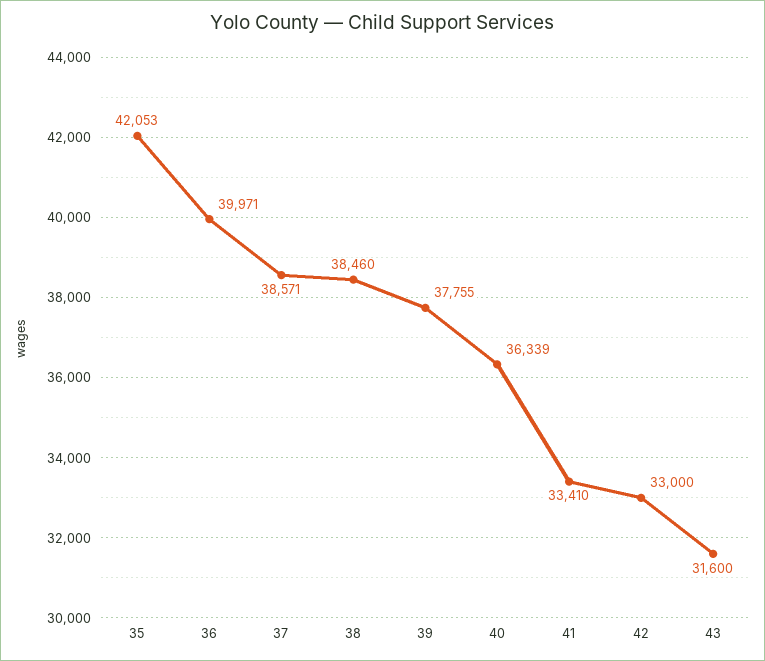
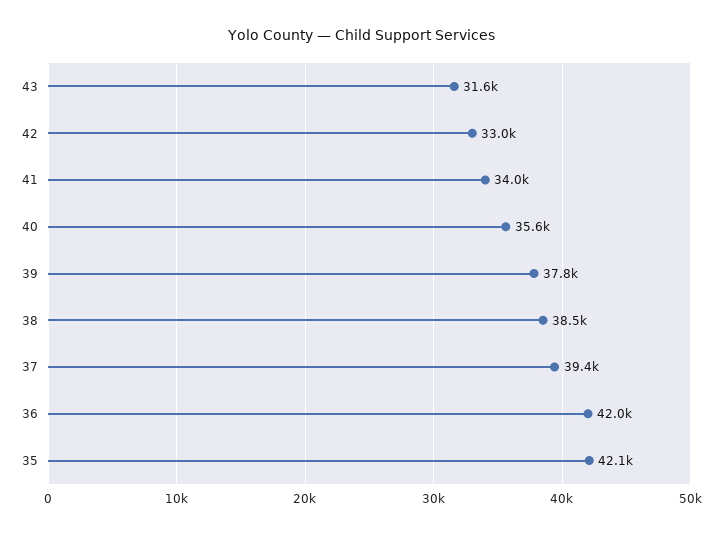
  {
    "35": 42053,
-   "36": 39971,
+   "36": 42000,
-   "37": 38571,
+   "37": 39400,
    "38": 38460,
    "39": 37755,
-   "40": 36339,
+   "40": 35600,
-   "41": 33410,
+   "41": 34000,
    "42": 33000,
    "43": 31600
  }

